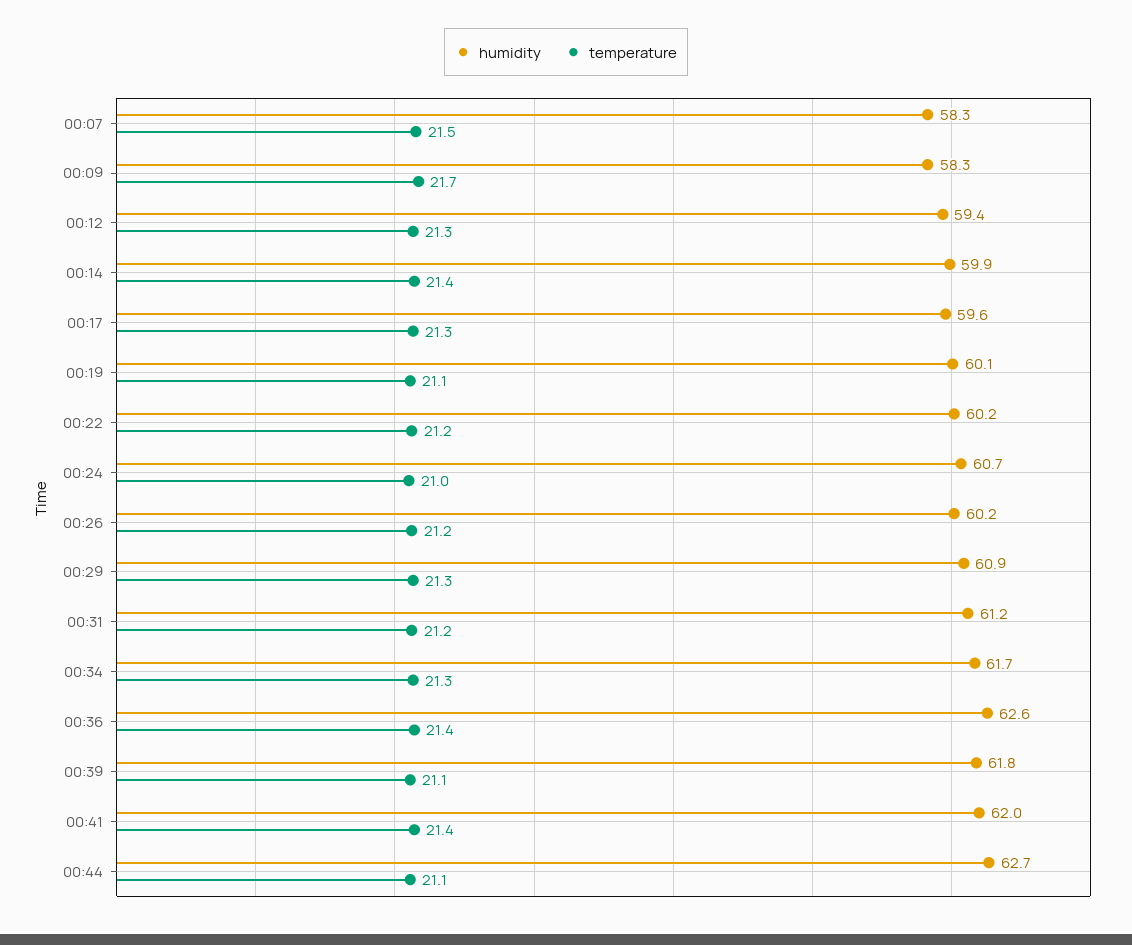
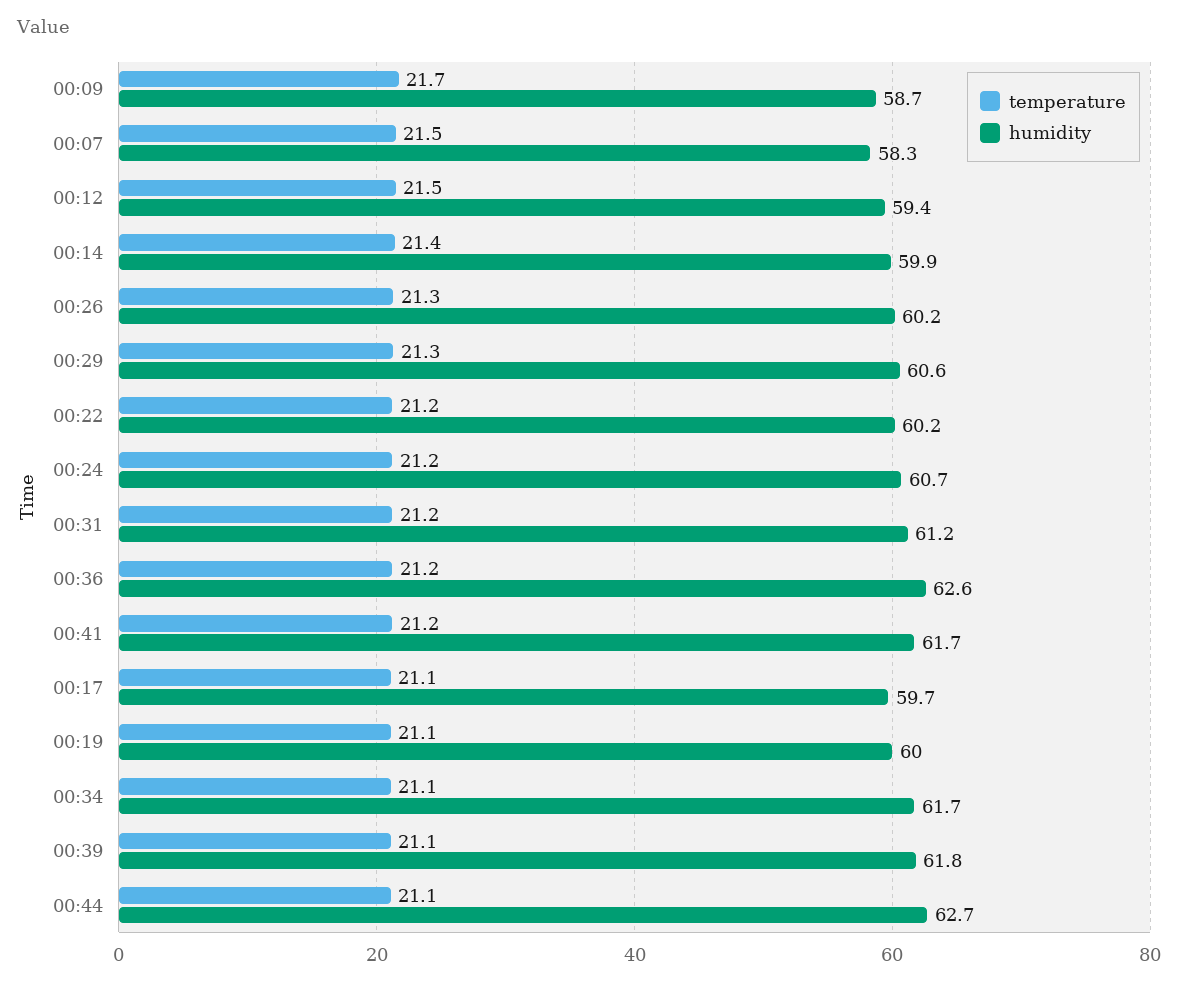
  {
    "humidity": {
      "00:07": 58.3,
-     "00:09": 58.3,
+     "00:09": 58.7,
      "00:12": 59.4,
      "00:14": 59.9,
-     "00:17": 59.6,
+     "00:17": 59.7,
-     "00:19": 60.1,
+     "00:19": 60,
      "00:22": 60.2,
      "00:24": 60.7,
      "00:26": 60.2,
-     "00:29": 60.9,
+     "00:29": 60.6,
      "00:31": 61.2,
      "00:34": 61.7,
      "00:36": 62.6,
      "00:39": 61.8,
-     "00:41": 62,
+     "00:41": 61.7,
      "00:44": 62.7
    },
    "temperature": {
      "00:07": 21.5,
      "00:09": 21.7,
-     "00:12": 21.3,
+     "00:12": 21.5,
      "00:14": 21.4,
-     "00:17": 21.3,
+     "00:17": 21.1,
      "00:19": 21.1,
      "00:22": 21.2,
-     "00:24": 21,
+     "00:24": 21.2,
-     "00:26": 21.2,
+     "00:26": 21.3,
      "00:29": 21.3,
      "00:31": 21.2,
-     "00:34": 21.3,
+     "00:34": 21.1,
-     "00:36": 21.4,
+     "00:36": 21.2,
      "00:39": 21.1,
-     "00:41": 21.4,
+     "00:41": 21.2,
      "00:44": 21.1
    }
  }

